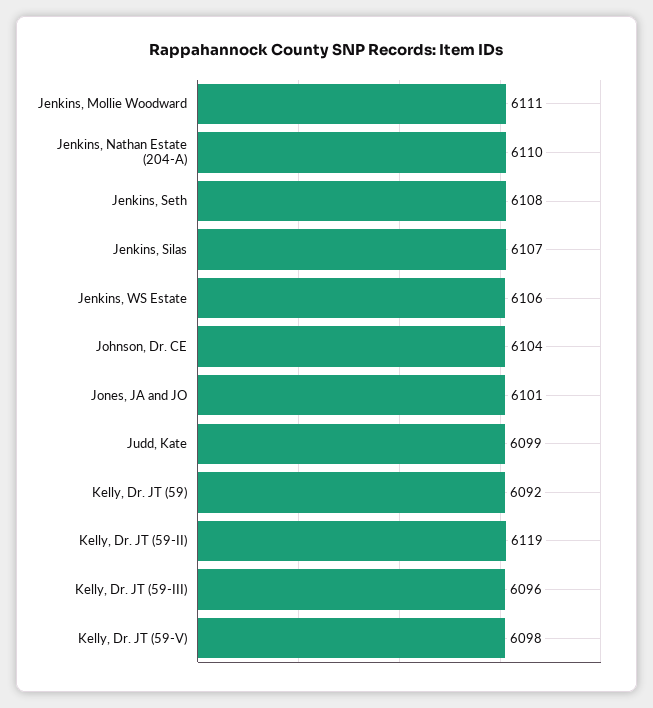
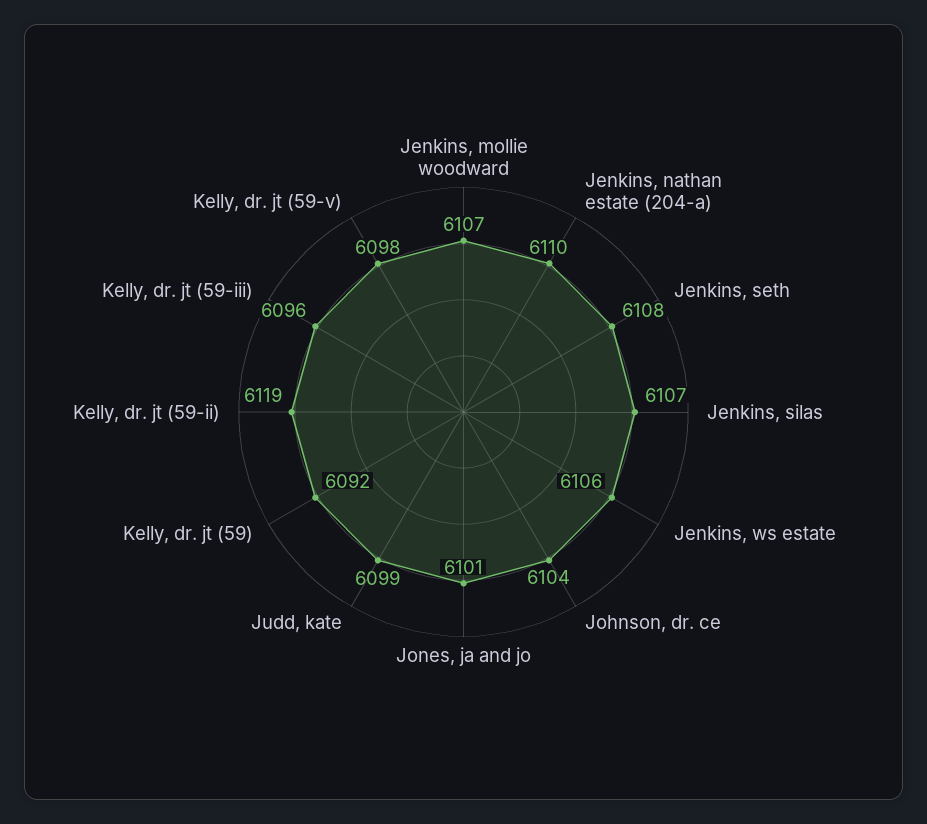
  {
-   "Jenkins, Mollie Woodward": 6111,
+   "Jenkins, Mollie Woodward": 6107,
    "Jenkins, Nathan Estate (204-A)": 6110,
    "Jenkins, Seth": 6108,
    "Jenkins, Silas": 6107,
    "Jenkins, WS Estate": 6106,
    "Johnson, Dr. CE": 6104,
    "Jones, JA and JO": 6101,
    "Judd, Kate": 6099,
    "Kelly, Dr. JT (59)": 6092,
    "Kelly, Dr. JT (59-II)": 6119,
    "Kelly, Dr. JT (59-III)": 6096,
    "Kelly, Dr. JT (59-V)": 6098
  }

